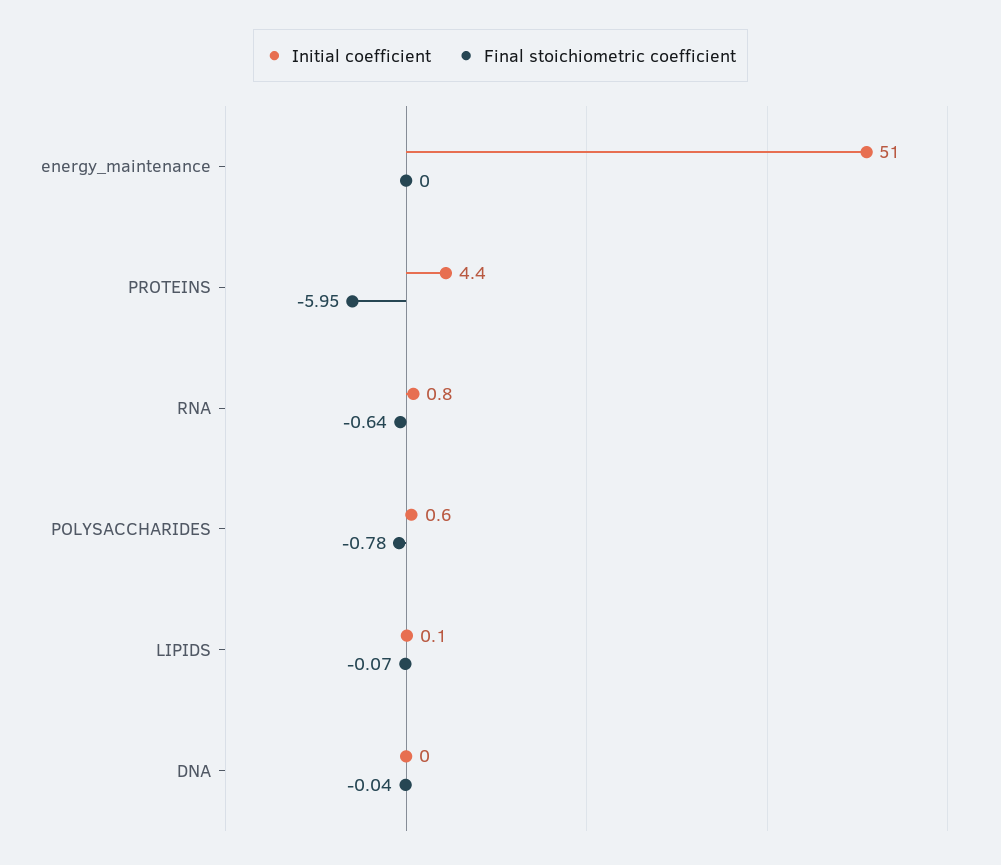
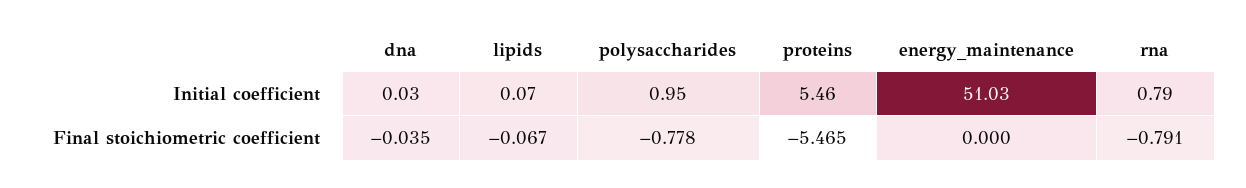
  {
    "Initial coefficient": {
      "energy_maintenance": 51.03,
-     "PROTEINS": 4.4,
+     "PROTEINS": 5.46,
      "RNA": 0.79,
-     "POLYSACCHARIDES": 0.6,
+     "POLYSACCHARIDES": 0.95,
      "LIPIDS": 0.07,
      "DNA": 0.03
    },
    "Final stoichiometric coefficient": {
      "energy_maintenance": 0,
-     "PROTEINS": -5.95,
+     "PROTEINS": -5.465,
-     "RNA": -0.64,
+     "RNA": -0.791,
      "POLYSACCHARIDES": -0.778,
      "LIPIDS": -0.067,
      "DNA": -0.035
    }
  }

